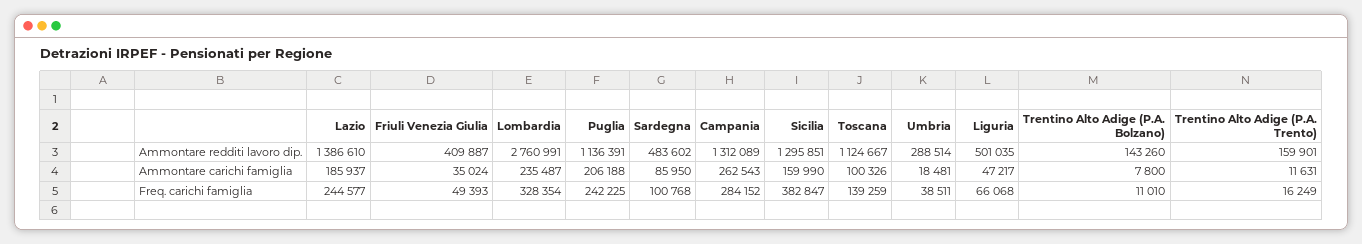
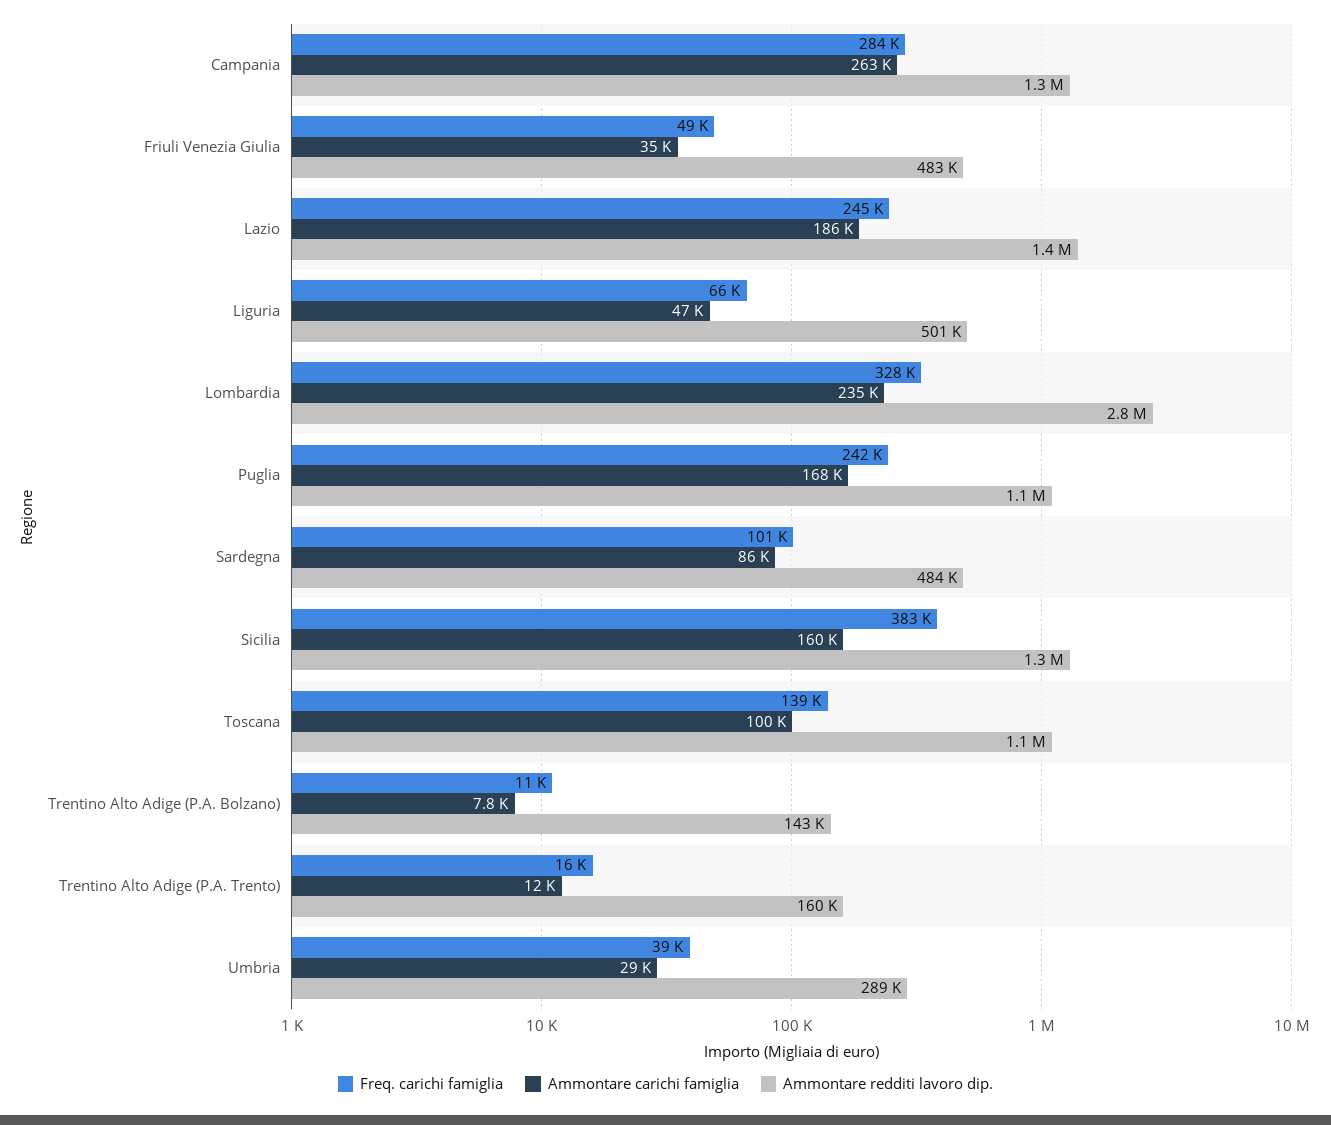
  {
    "Ammontare redditi lavoro dip.": {
      "Lazio": 1386610,
-     "Friuli Venezia Giulia": 409887,
+     "Friuli Venezia Giulia": 483000,
      "Lombardia": 2760991,
      "Puglia": 1136391,
      "Sardegna": 483602,
      "Campania": 1312089,
      "Sicilia": 1295851,
      "Toscana": 1124667,
      "Umbria": 288514,
      "Liguria": 501035,
      "Trentino Alto Adige (P.A. Bolzano)": 143260,
      "Trentino Alto Adige (P.A. Trento)": 159901
    },
    "Ammontare carichi famiglia": {
      "Lazio": 185937,
      "Friuli Venezia Giulia": 35024,
      "Lombardia": 235487,
-     "Puglia": 206188,
+     "Puglia": 168000,
      "Sardegna": 85950,
      "Campania": 262543,
      "Sicilia": 159990,
      "Toscana": 100326,
-     "Umbria": 18481,
+     "Umbria": 29000,
      "Liguria": 47217,
      "Trentino Alto Adige (P.A. Bolzano)": 7800,
      "Trentino Alto Adige (P.A. Trento)": 11631
    },
    "Freq. carichi famiglia": {
      "Lazio": 244577,
      "Friuli Venezia Giulia": 49393,
      "Lombardia": 328354,
      "Puglia": 242225,
      "Sardegna": 100768,
      "Campania": 284152,
      "Sicilia": 382847,
      "Toscana": 139259,
      "Umbria": 38511,
      "Liguria": 66068,
      "Trentino Alto Adige (P.A. Bolzano)": 11010,
      "Trentino Alto Adige (P.A. Trento)": 16249
    }
  }

